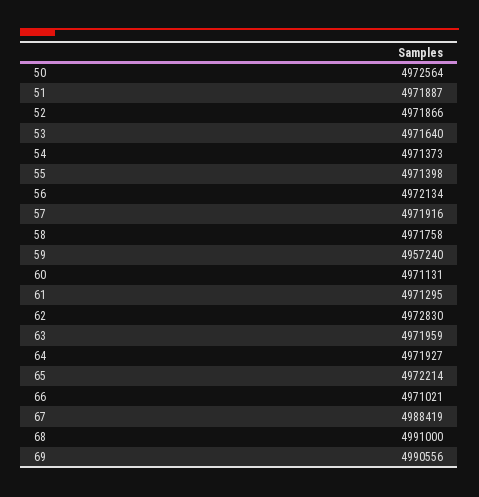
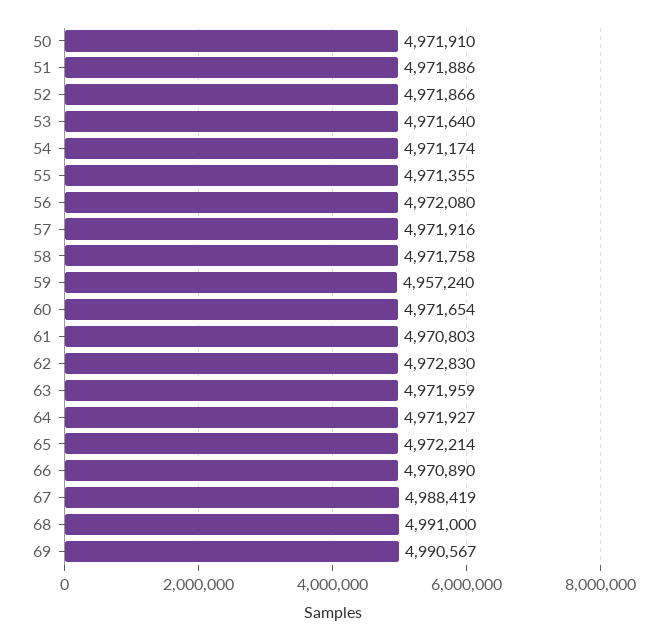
  {
-   "50": 4972564,
+   "50": 4971910,
-   "51": 4971887,
+   "51": 4971886,
    "52": 4971866,
    "53": 4971640,
-   "54": 4971373,
+   "54": 4971174,
-   "55": 4971398,
+   "55": 4971355,
-   "56": 4972134,
+   "56": 4972080,
    "57": 4971916,
    "58": 4971758,
    "59": 4957240,
-   "60": 4971131,
+   "60": 4971654,
-   "61": 4971295,
+   "61": 4970803,
    "62": 4972830,
    "63": 4971959,
    "64": 4971927,
    "65": 4972214,
-   "66": 4971021,
+   "66": 4970890,
    "67": 4988419,
    "68": 4991000,
-   "69": 4990556
+   "69": 4990567
  }

